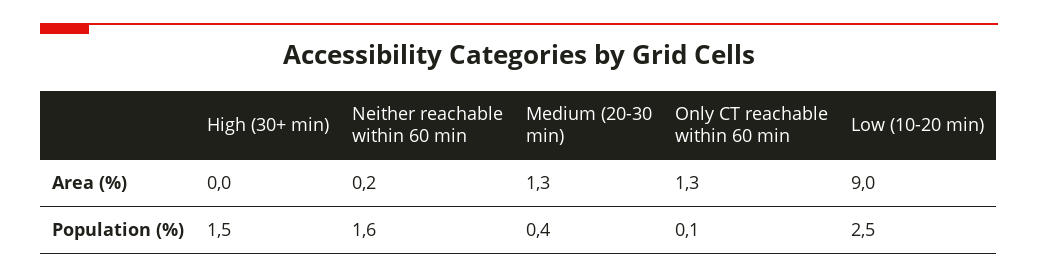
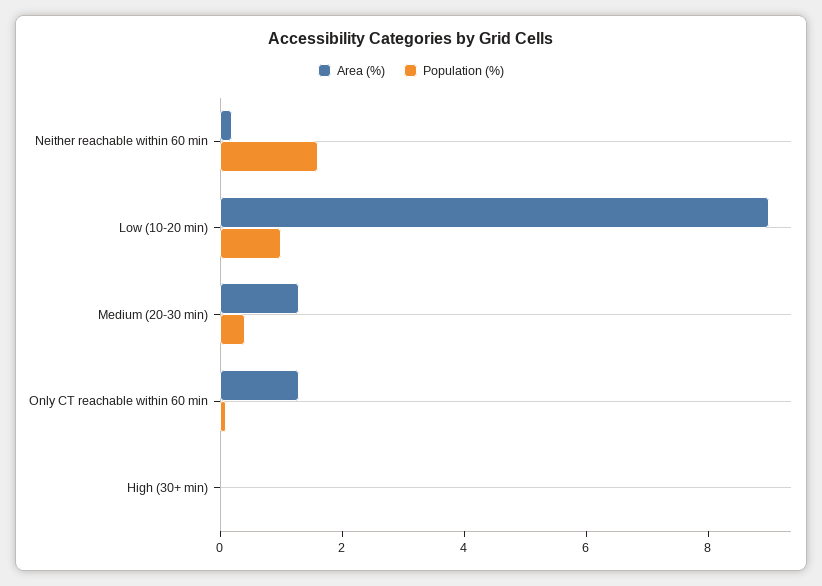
  {
    "Area (%)": {
      "High (30+ min)": 0,
      "Neither reachable within 60 min": 0.2,
      "Medium (20-30 min)": 1.3,
      "Only CT reachable within 60 min": 1.3,
      "Low (10-20 min)": 9
    },
    "Population (%)": {
-     "High (30+ min)": 1.5,
+     "High (30+ min)": 0,
      "Neither reachable within 60 min": 1.6,
      "Medium (20-30 min)": 0.4,
      "Only CT reachable within 60 min": 0.1,
-     "Low (10-20 min)": 2.5
+     "Low (10-20 min)": 1
    }
  }

